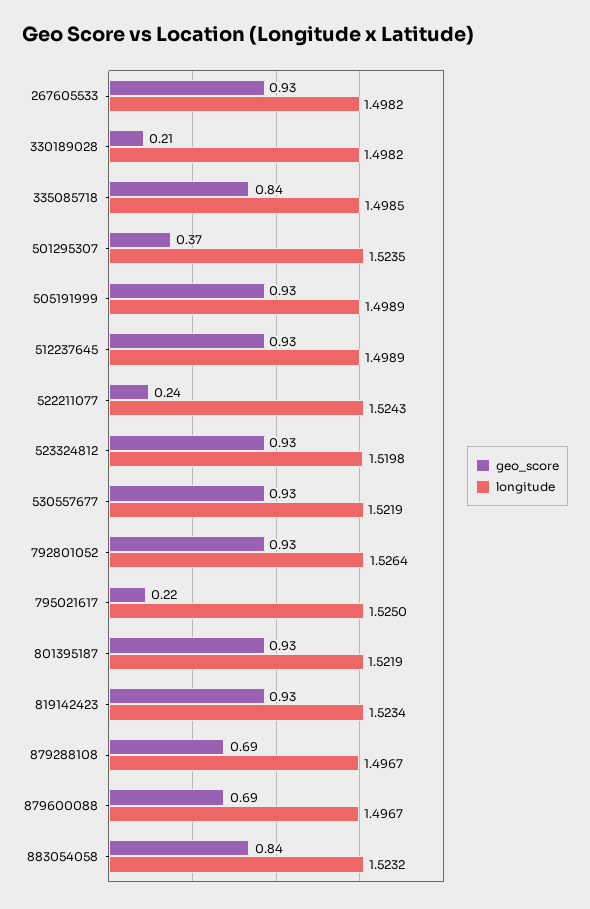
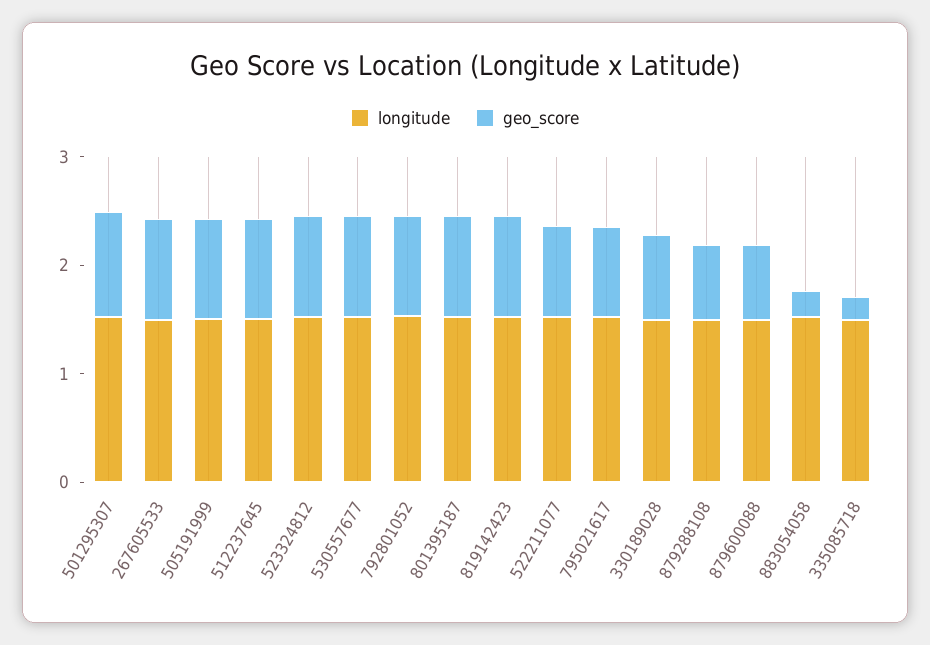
  {
    "geo_score": {
      "267605533": 0.93,
-     "330189028": 0.21,
+     "330189028": 0.8,
-     "335085718": 0.84,
+     "335085718": 0.2,
-     "501295307": 0.37,
+     "501295307": 1,
      "505191999": 0.93,
      "512237645": 0.93,
-     "522211077": 0.24,
+     "522211077": 0.8,
      "523324812": 0.93,
      "530557677": 0.93,
      "792801052": 0.93,
-     "795021617": 0.22,
+     "795021617": 0.8,
      "801395187": 0.93,
      "819142423": 0.93,
      "879288108": 0.69,
      "879600088": 0.69,
-     "883054058": 0.84
+     "883054058": 0.2
    },
    "longitude": {
      "267605533": 1.4982,
      "330189028": 1.4982,
      "335085718": 1.4985,
      "501295307": 1.5235,
      "505191999": 1.4989,
      "512237645": 1.4989,
      "522211077": 1.5243,
      "523324812": 1.5198,
      "530557677": 1.5219,
      "792801052": 1.5264,
      "795021617": 1.525,
      "801395187": 1.5219,
      "819142423": 1.5234,
      "879288108": 1.4967,
      "879600088": 1.4967,
      "883054058": 1.5232
    }
  }

